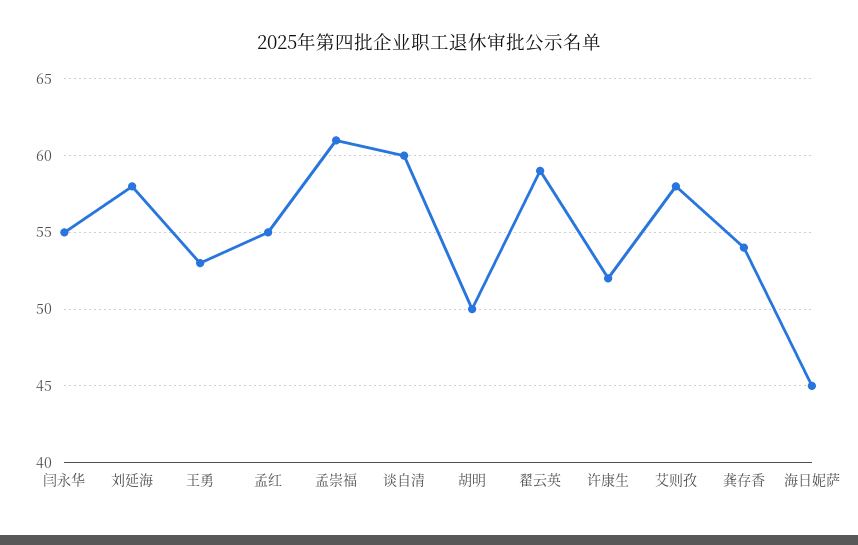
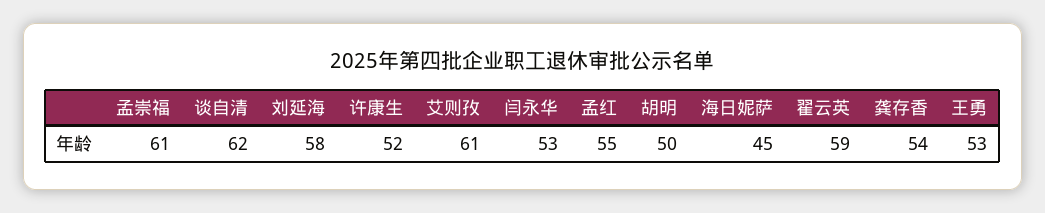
  {
-   "闫永华": 55,
+   "闫永华": 53,
    "刘延海": 58,
    "王勇": 53,
    "孟红": 55,
    "孟崇福": 61,
-   "谈自清": 60,
+   "谈自清": 62,
    "胡明": 50,
    "翟云英": 59,
    "许康生": 52,
-   "艾则孜": 58,
+   "艾则孜": 61,
    "龚存香": 54,
    "海日妮萨": 45
  }

